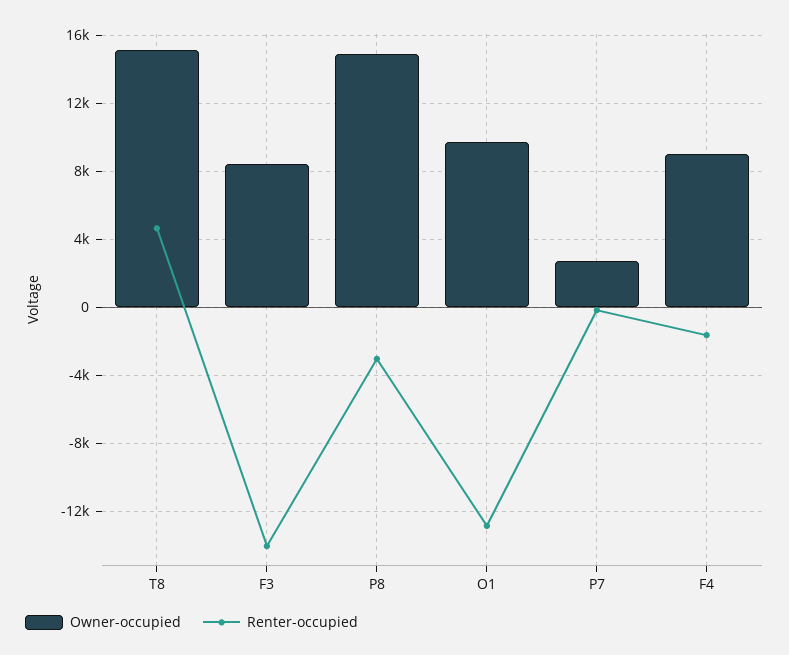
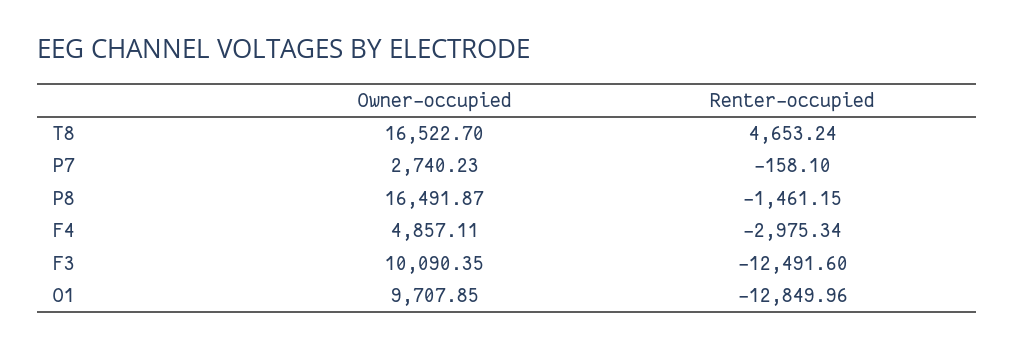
  {
    "Owner-occupied": {
-     "T8": 15000,
+     "T8": 16522.7,
-     "F3": 8500,
+     "F3": 10090.35,
-     "P8": 15000,
+     "P8": 16491.87,
      "O1": 9707.85,
      "P7": 2740.23,
-     "F4": 9000
+     "F4": 4857.11
    },
    "Renter-occupied": {
      "T8": 4653.24,
-     "F3": -14000,
+     "F3": -12491.6,
-     "P8": -3000,
+     "P8": -1461.15,
      "O1": -12849.96,
      "P7": -158.1,
-     "F4": -1500
+     "F4": -2975.34
    }
  }

